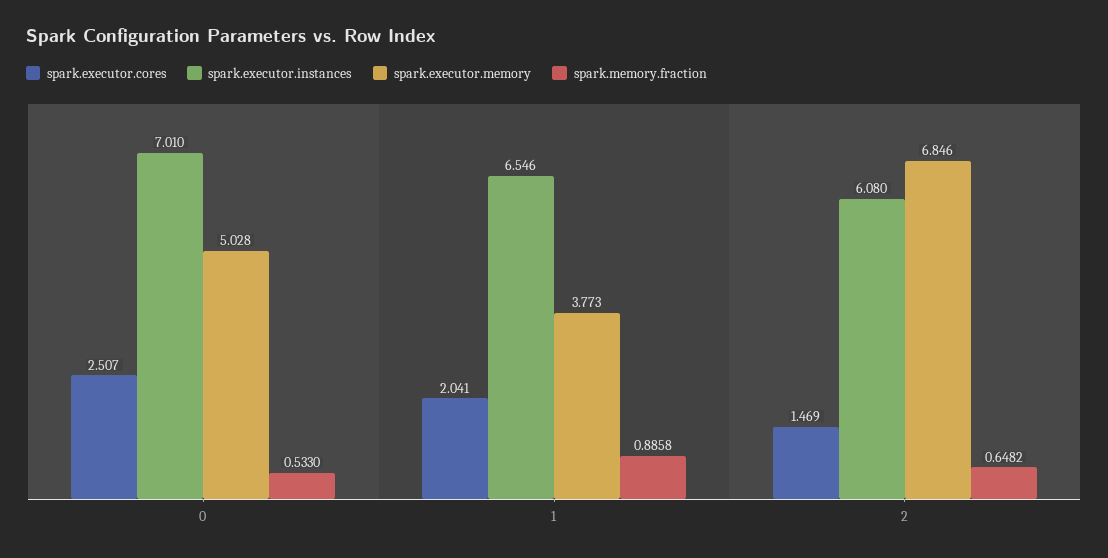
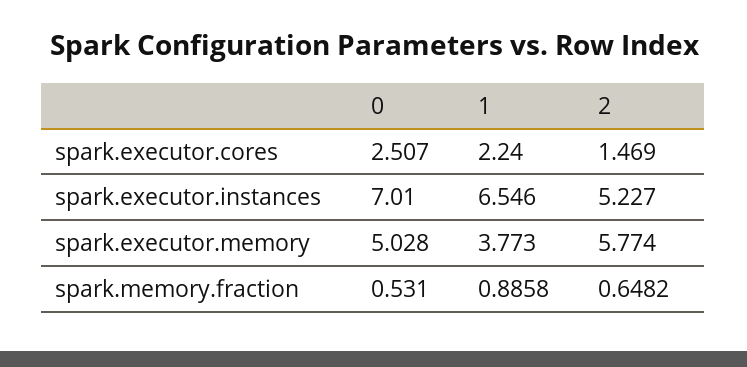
  {
    "spark.executor.cores": {
      "0": 2.507,
-     "1": 2.041,
+     "1": 2.24,
      "2": 1.469
    },
    "spark.executor.instances": {
      "0": 7.01,
      "1": 6.546,
-     "2": 6.08
+     "2": 5.227
    },
    "spark.executor.memory": {
      "0": 5.028,
      "1": 3.773,
-     "2": 6.846
+     "2": 5.774
    },
    "spark.memory.fraction": {
-     "0": 0.533,
+     "0": 0.531,
      "1": 0.8858,
      "2": 0.6482
    }
  }

